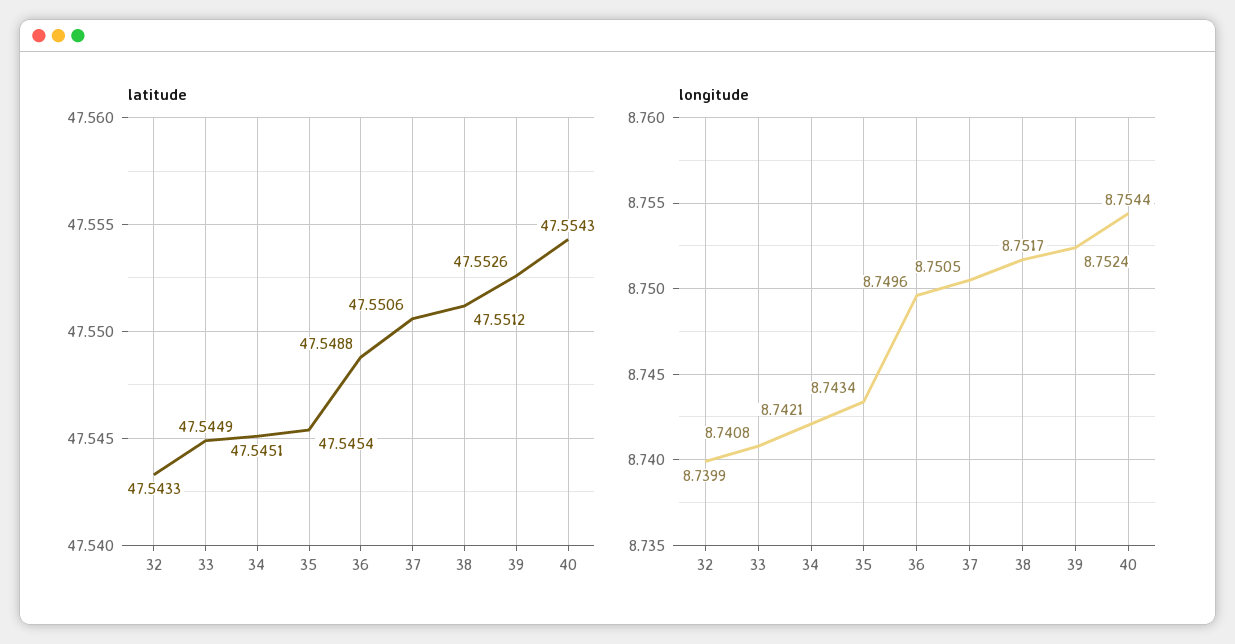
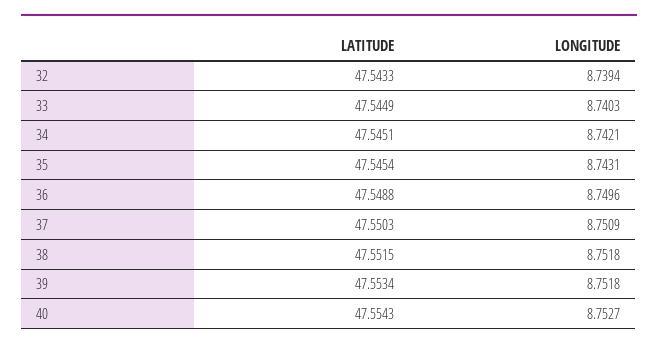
  {
    "latitude": {
      "32": 47.5433,
      "33": 47.5449,
      "34": 47.5451,
      "35": 47.5454,
      "36": 47.5488,
-     "37": 47.5506,
+     "37": 47.5503,
-     "38": 47.5512,
+     "38": 47.5515,
-     "39": 47.5526,
+     "39": 47.5534,
      "40": 47.5543
    },
    "longitude": {
-     "32": 8.7399,
+     "32": 8.7394,
-     "33": 8.7408,
+     "33": 8.7403,
      "34": 8.7421,
-     "35": 8.7434,
+     "35": 8.7431,
      "36": 8.7496,
-     "37": 8.7505,
+     "37": 8.7509,
-     "38": 8.7517,
+     "38": 8.7518,
-     "39": 8.7524,
+     "39": 8.7518,
-     "40": 8.7544
+     "40": 8.7527
    }
  }

